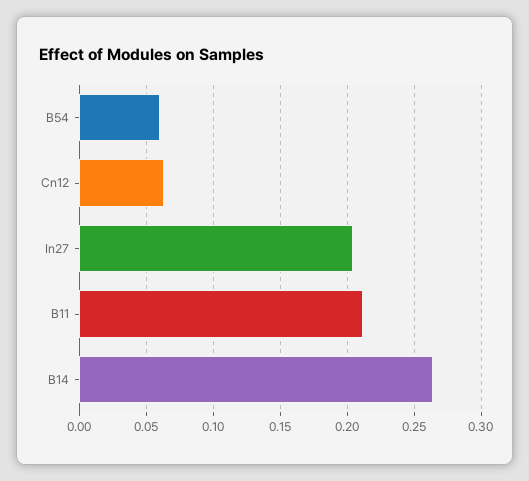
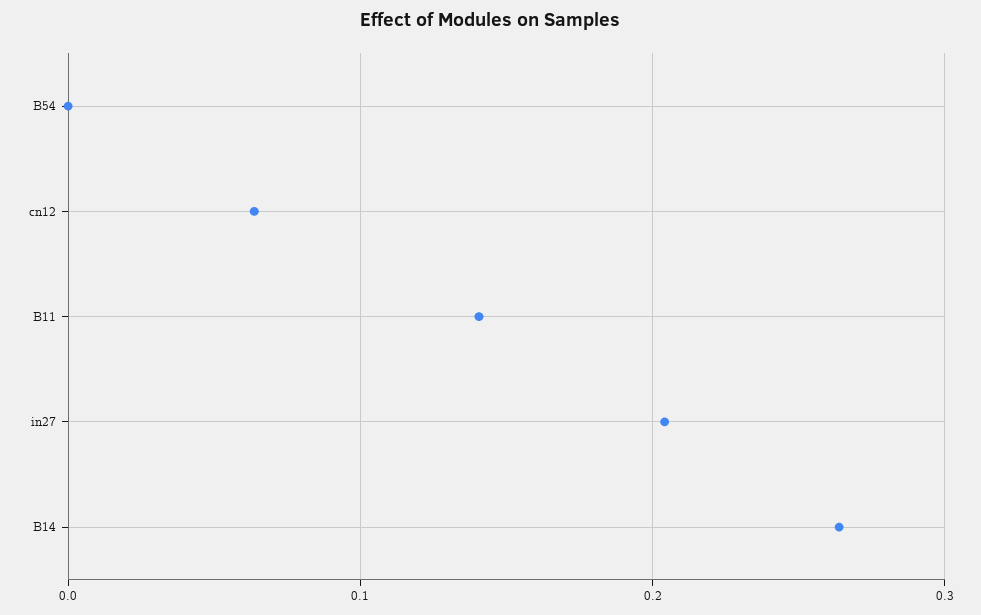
  {
-   "B54": 0.06,
+   "B54": 0,
    "Cn12": 0.065,
    "In27": 0.205,
-   "B11": 0.21,
+   "B11": 0.14,
    "B14": 0.265
  }

